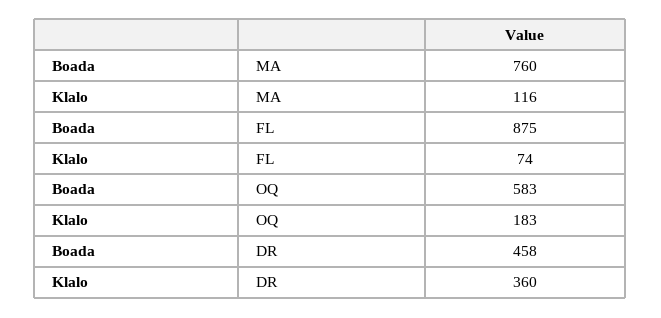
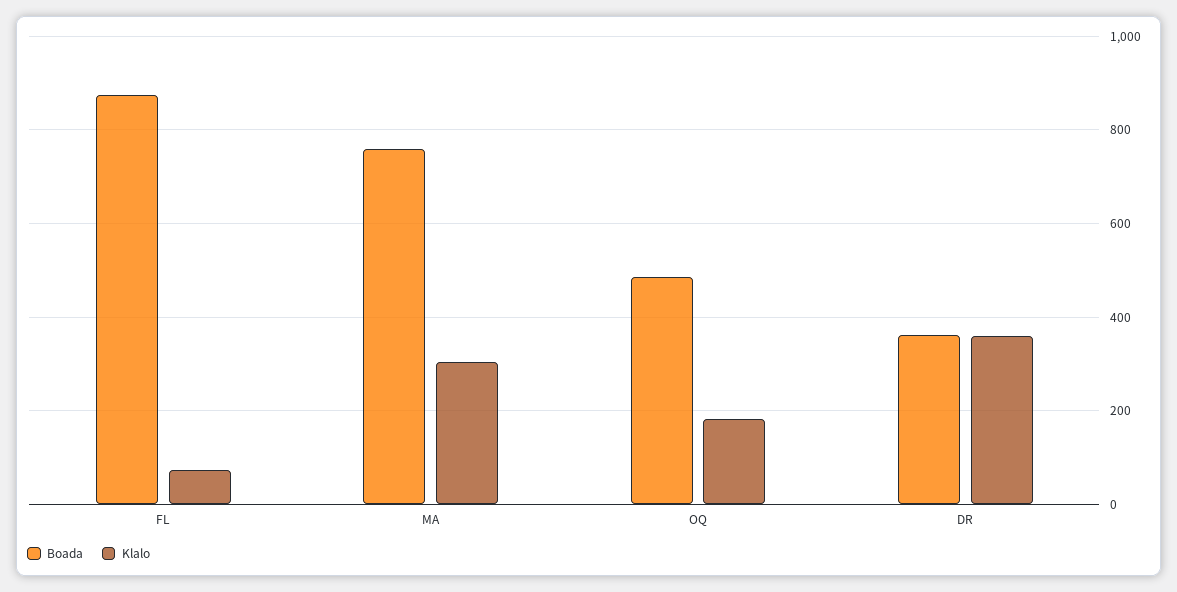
  {
    "Boada": {
      "MA": 760,
      "FL": 875,
-     "OQ": 583,
+     "OQ": 480,
-     "DR": 458
+     "DR": 360
    },
    "Klalo": {
-     "MA": 116,
+     "MA": 300,
      "FL": 74,
      "OQ": 183,
      "DR": 360
    }
  }

